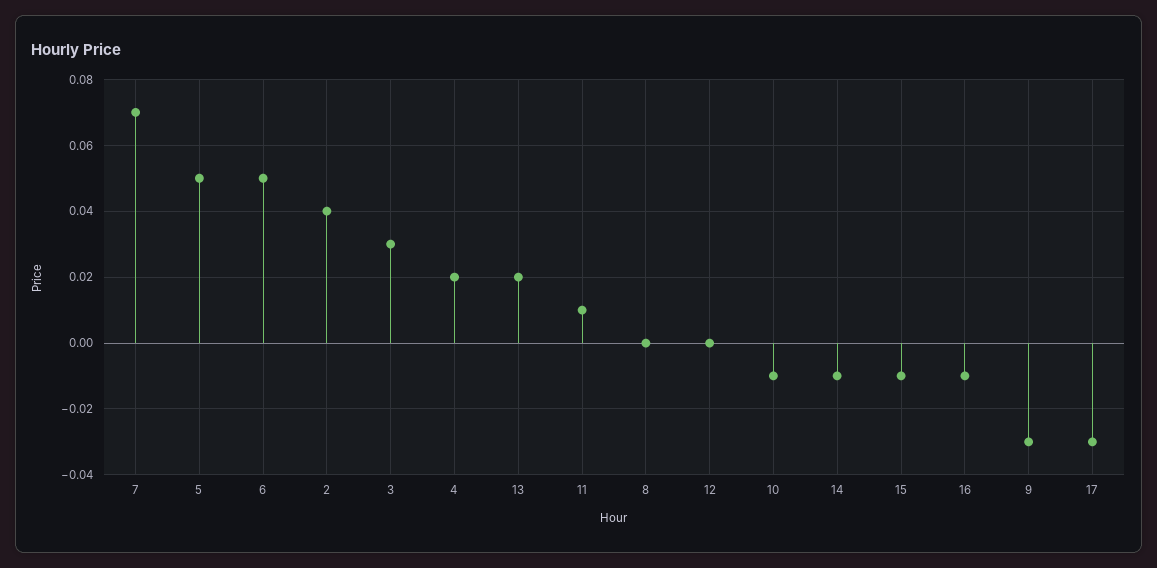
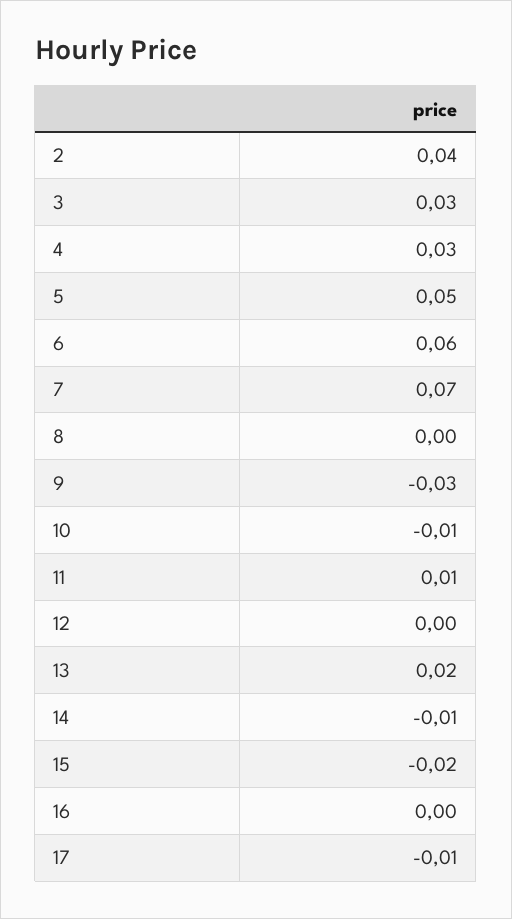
  {
    "7": 0.07,
    "5": 0.05,
-   "6": 0.05,
+   "6": 0.06,
    "2": 0.04,
    "3": 0.03,
-   "4": 0.02,
+   "4": 0.03,
    "13": 0.02,
    "11": 0.01,
    "8": 0,
    "12": 0,
    "10": -0.01,
    "14": -0.01,
-   "15": -0.01,
+   "15": -0.02,
-   "16": -0.01,
+   "16": 0,
    "9": -0.03,
-   "17": -0.03
+   "17": -0.01
  }

